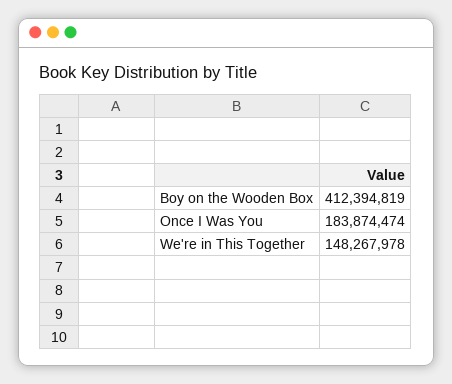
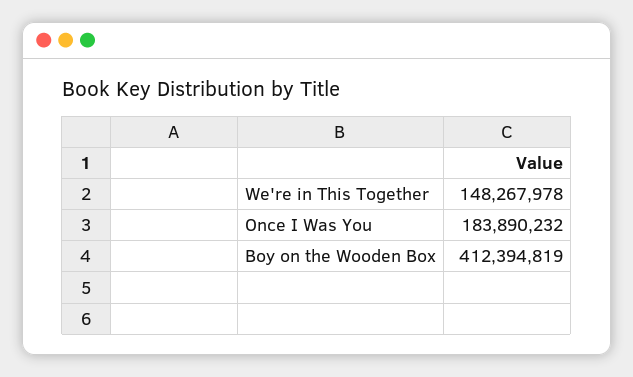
  {
    "Boy on the Wooden Box": 412394819,
-   "Once I Was You": 183874474,
+   "Once I Was You": 183890232,
    "We're in This Together": 148267978
  }

